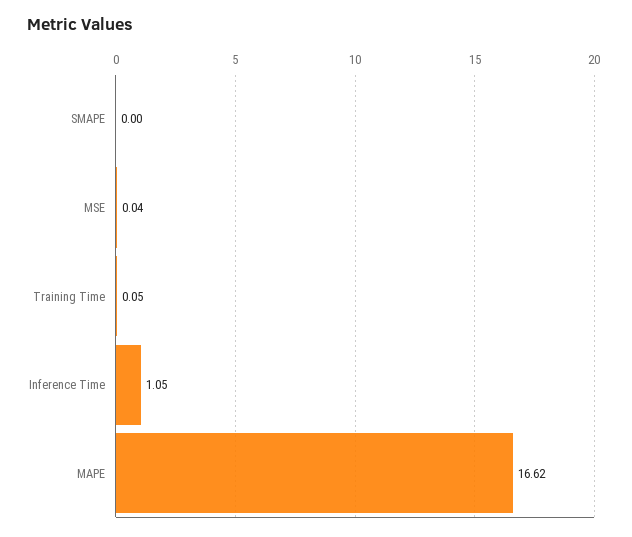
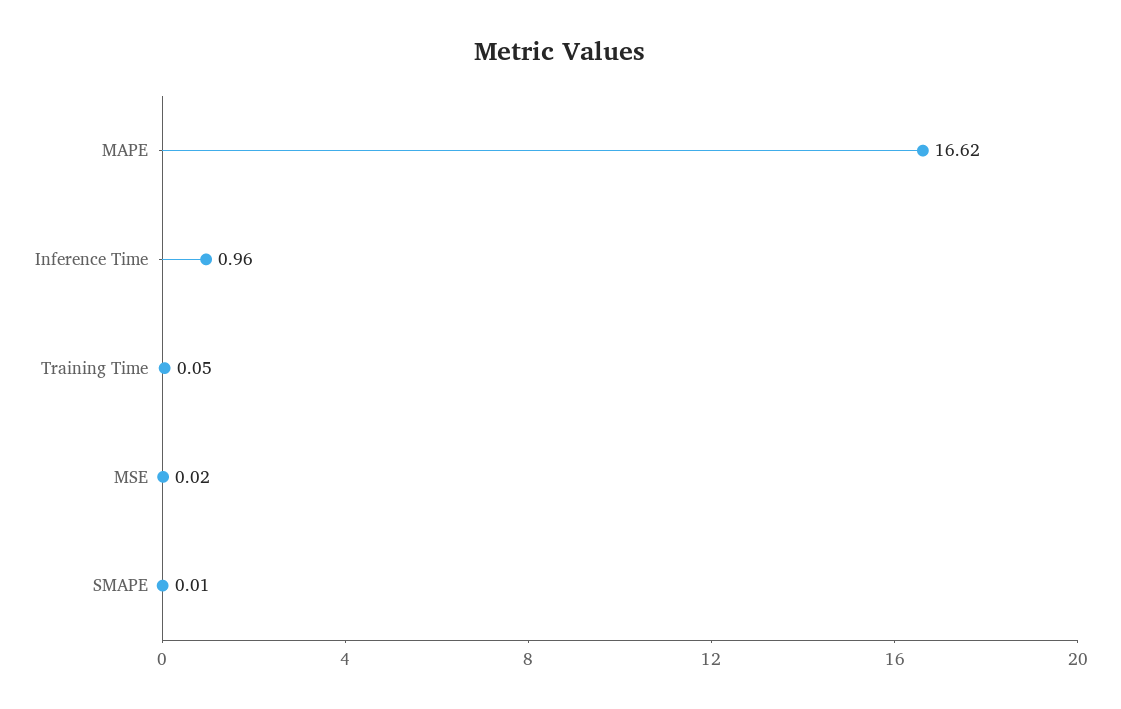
  {
-   "SMAPE": 0,
+   "SMAPE": 0.01,
-   "MSE": 0.04,
+   "MSE": 0.02,
    "Training Time": 0.05,
-   "Inference Time": 1.05,
+   "Inference Time": 0.96,
    "MAPE": 16.62
  }

